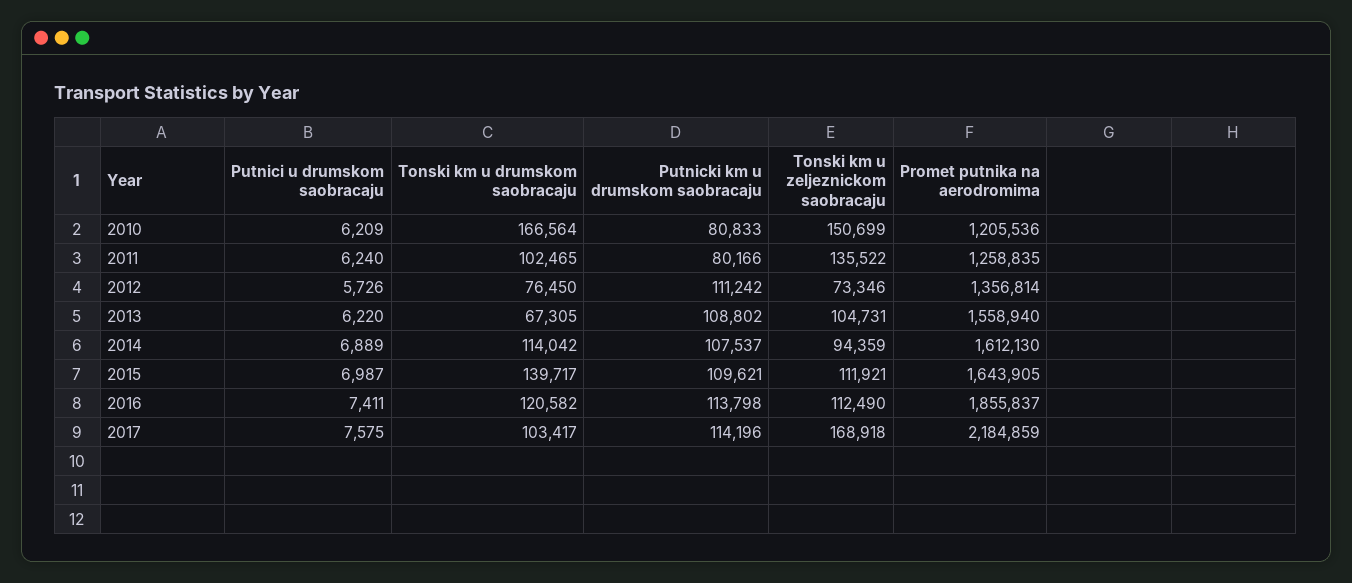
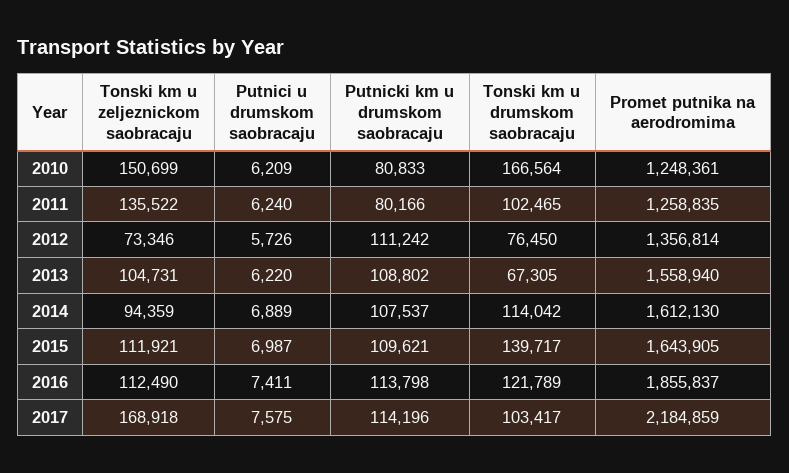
  {
    "Putnici u drumskom saobracaju": {
      "2010": 6209,
      "2011": 6240,
      "2012": 5726,
      "2013": 6220,
      "2014": 6889,
      "2015": 6987,
      "2016": 7411,
      "2017": 7575
    },
    "Tonski km u drumskom saobracaju": {
      "2010": 166564,
      "2011": 102465,
      "2012": 76450,
      "2013": 67305,
      "2014": 114042,
      "2015": 139717,
-     "2016": 120582,
+     "2016": 121789,
      "2017": 103417
    },
    "Putnicki km u drumskom saobracaju": {
      "2010": 80833,
      "2011": 80166,
      "2012": 111242,
      "2013": 108802,
      "2014": 107537,
      "2015": 109621,
      "2016": 113798,
      "2017": 114196
    },
    "Tonski km u zeljeznickom saobracaju": {
      "2010": 150699,
      "2011": 135522,
      "2012": 73346,
      "2013": 104731,
      "2014": 94359,
      "2015": 111921,
      "2016": 112490,
      "2017": 168918
    },
    "Promet putnika na aerodromima": {
-     "2010": 1205536,
+     "2010": 1248361,
      "2011": 1258835,
      "2012": 1356814,
      "2013": 1558940,
      "2014": 1612130,
      "2015": 1643905,
      "2016": 1855837,
      "2017": 2184859
    }
  }

